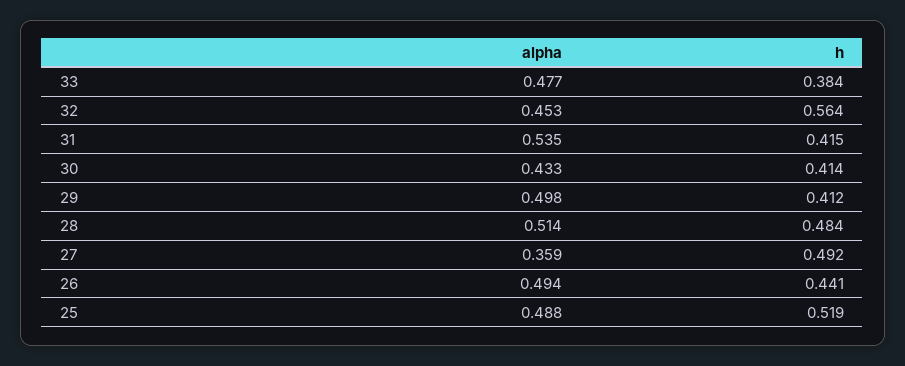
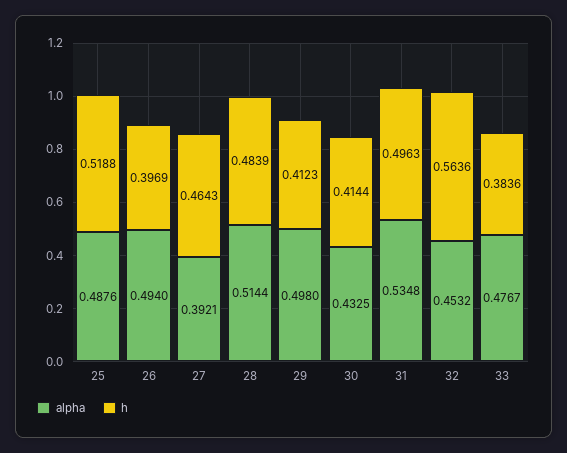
  {
    "alpha": {
      "33": 0.4767,
      "32": 0.4532,
      "31": 0.5348,
      "30": 0.4325,
      "29": 0.498,
      "28": 0.5144,
-     "27": 0.359,
+     "27": 0.3921,
      "26": 0.494,
      "25": 0.4876
    },
    "h": {
      "33": 0.3836,
      "32": 0.5636,
-     "31": 0.415,
+     "31": 0.4963,
      "30": 0.4144,
      "29": 0.4123,
      "28": 0.4839,
-     "27": 0.492,
+     "27": 0.4643,
-     "26": 0.441,
+     "26": 0.3969,
      "25": 0.5188
    }
  }

